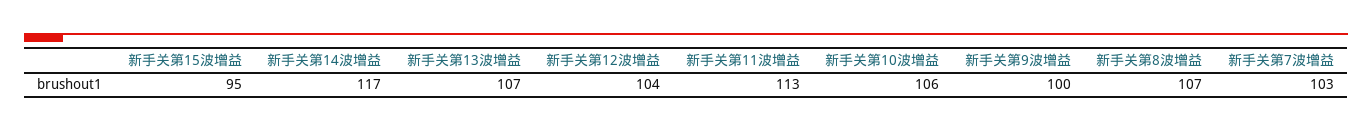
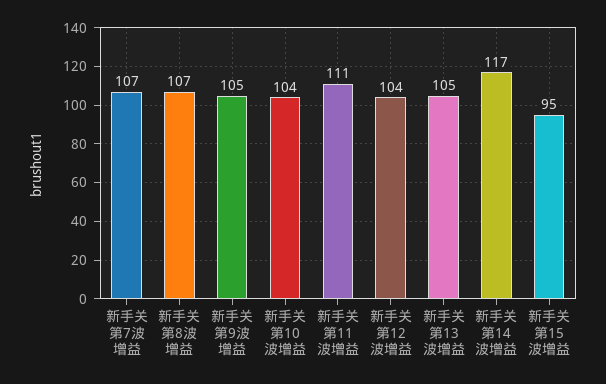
  {
    "新手关第15波增益": 95,
    "新手关第14波增益": 117,
-   "新手关第13波增益": 107,
+   "新手关第13波增益": 105,
    "新手关第12波增益": 104,
-   "新手关第11波增益": 113,
+   "新手关第11波增益": 111,
-   "新手关第10波增益": 106,
+   "新手关第10波增益": 104,
-   "新手关第9波增益": 100,
+   "新手关第9波增益": 105,
    "新手关第8波增益": 107,
-   "新手关第7波增益": 103
+   "新手关第7波增益": 107
  }

